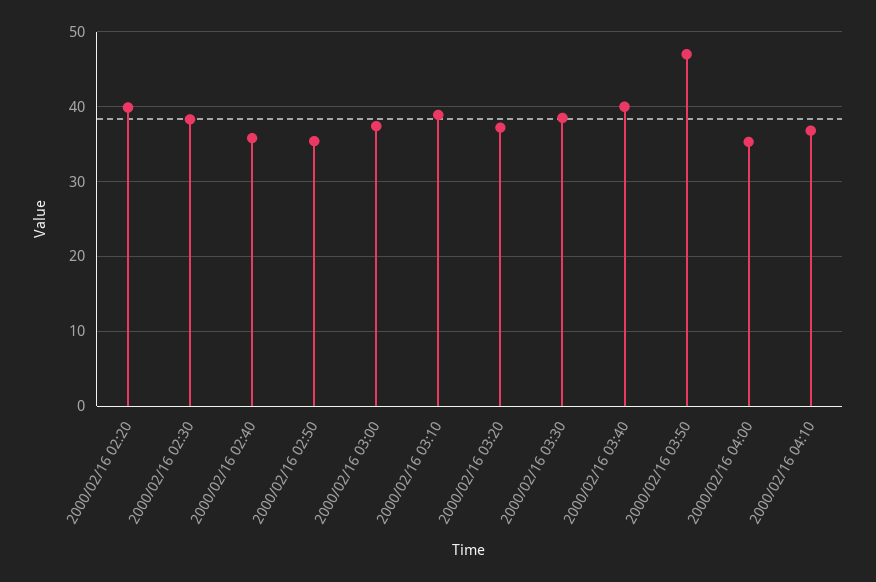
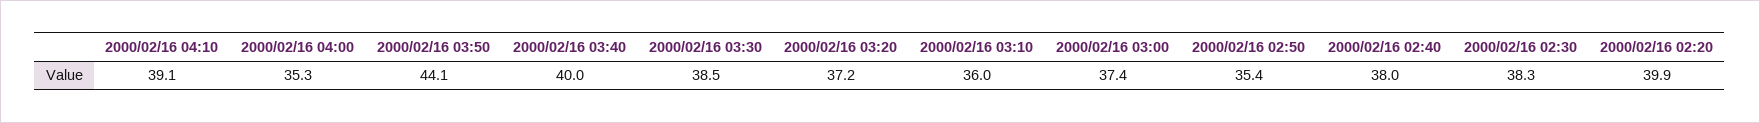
  {
    "2000/02/16 02:20": 39.9,
    "2000/02/16 02:30": 38.3,
-   "2000/02/16 02:40": 36,
+   "2000/02/16 02:40": 38,
    "2000/02/16 02:50": 35.4,
    "2000/02/16 03:00": 37.4,
-   "2000/02/16 03:10": 39,
+   "2000/02/16 03:10": 36,
    "2000/02/16 03:20": 37.2,
    "2000/02/16 03:30": 38.5,
    "2000/02/16 03:40": 40,
-   "2000/02/16 03:50": 47,
+   "2000/02/16 03:50": 44.1,
    "2000/02/16 04:00": 35.3,
-   "2000/02/16 04:10": 37
+   "2000/02/16 04:10": 39.1
  }

